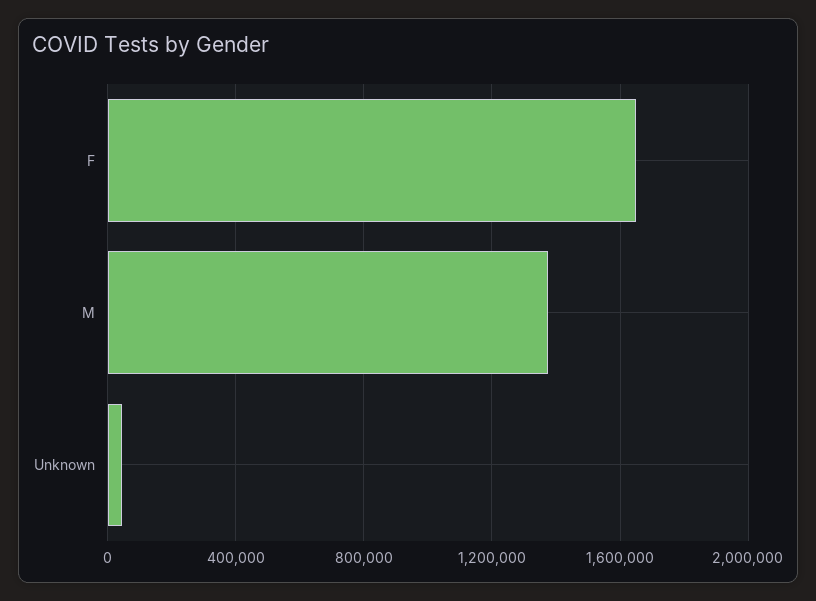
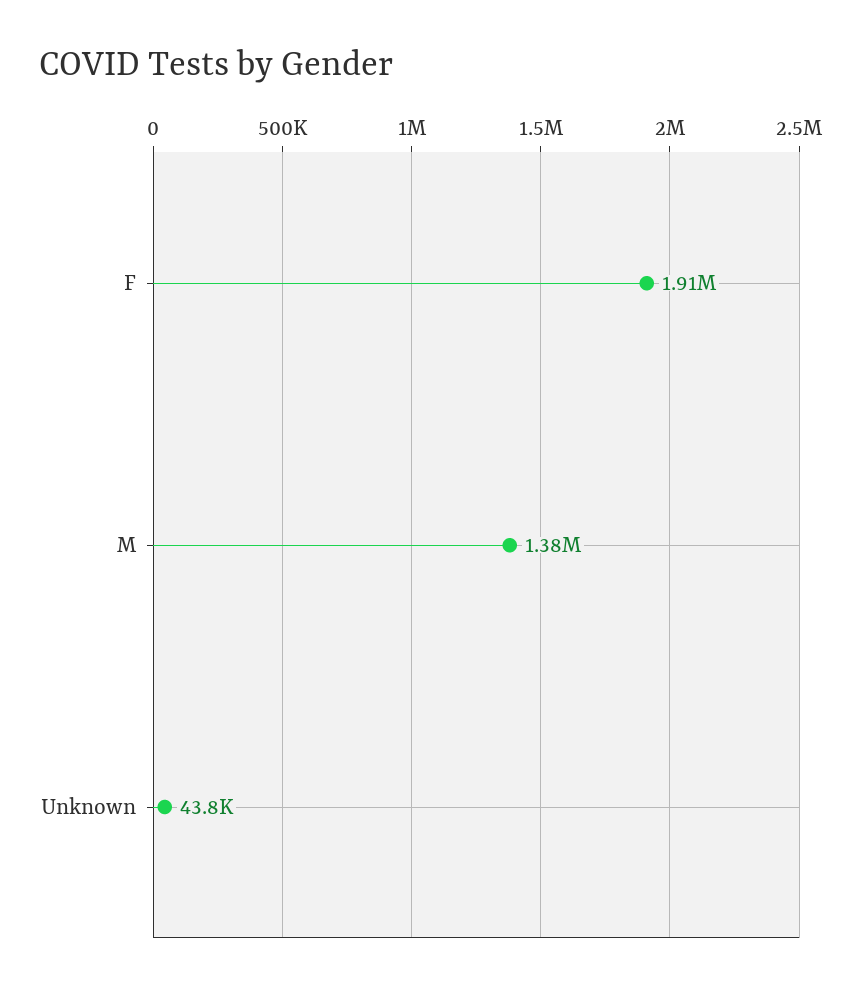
  {
-   "F": 1650000,
+   "F": 1910000,
    "M": 1380000,
    "Unknown": 43800
  }

